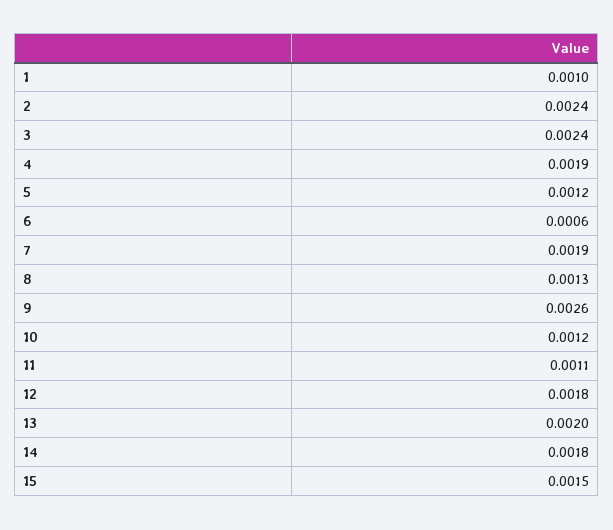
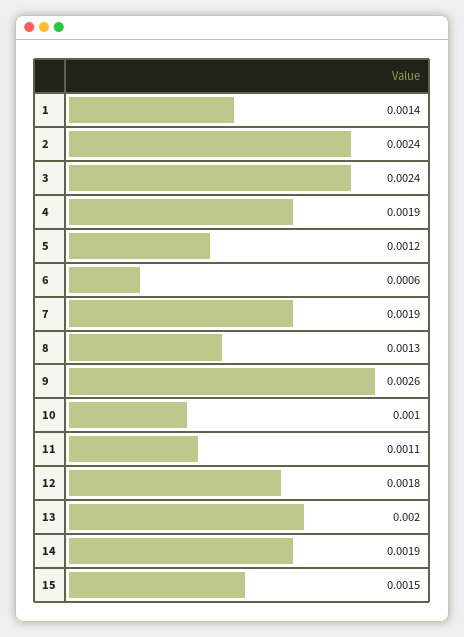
  {
-   "1": 0.001,
+   "1": 0.0014,
    "2": 0.0024,
    "3": 0.0024,
    "4": 0.0019,
    "5": 0.0012,
    "6": 0.0006,
    "7": 0.0019,
    "8": 0.0013,
    "9": 0.0026,
-   "10": 0.0012,
+   "10": 0.001,
    "11": 0.0011,
    "12": 0.0018,
    "13": 0.002,
-   "14": 0.0018,
+   "14": 0.0019,
    "15": 0.0015
  }

